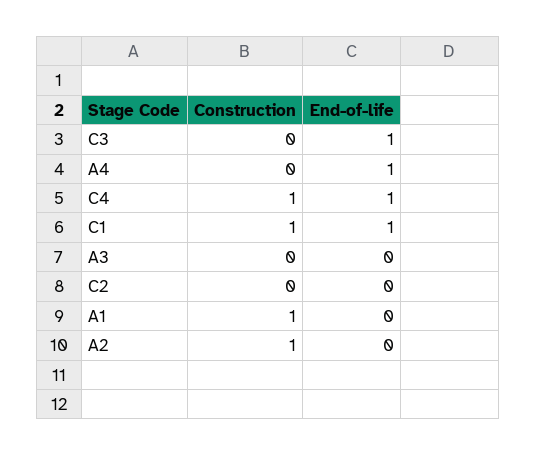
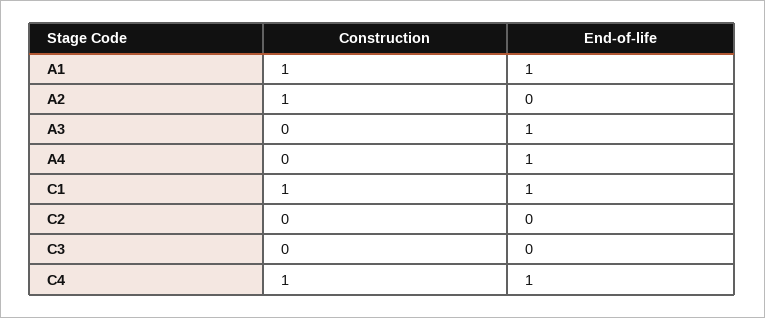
  {
    "Construction": {
      "C3": 0,
      "A4": 0,
      "C4": 1,
      "C1": 1,
      "A3": 0,
      "C2": 0,
      "A1": 1,
      "A2": 1
    },
    "End-of-life": {
-     "C3": 1,
+     "C3": 0,
      "A4": 1,
      "C4": 1,
      "C1": 1,
-     "A3": 0,
+     "A3": 1,
      "C2": 0,
-     "A1": 0,
+     "A1": 1,
      "A2": 0
    }
  }

